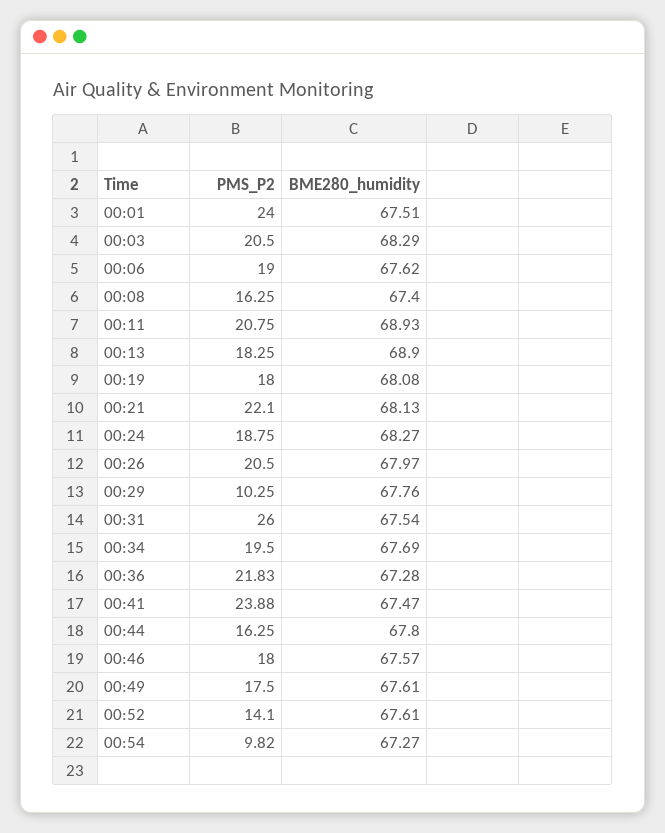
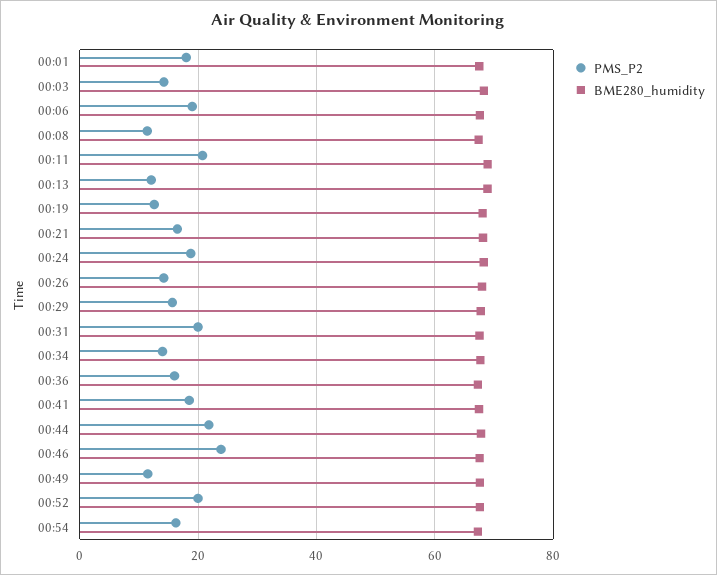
  {
    "PMS_P2": {
-     "00:01": 24,
+     "00:01": 18,
-     "00:03": 20.5,
+     "00:03": 14,
      "00:06": 19,
-     "00:08": 16.25,
+     "00:08": 12,
      "00:11": 20.75,
-     "00:13": 18.25,
+     "00:13": 12,
-     "00:19": 18,
+     "00:19": 12,
-     "00:21": 22.1,
+     "00:21": 16,
      "00:24": 18.75,
-     "00:26": 20.5,
+     "00:26": 14,
-     "00:29": 10.25,
+     "00:29": 16,
-     "00:31": 26,
+     "00:31": 20,
-     "00:34": 19.5,
+     "00:34": 14,
-     "00:36": 21.83,
+     "00:36": 16,
-     "00:41": 23.88,
+     "00:41": 18,
-     "00:44": 16.25,
+     "00:44": 22,
-     "00:46": 18,
+     "00:46": 24,
-     "00:49": 17.5,
+     "00:49": 12,
-     "00:52": 14.1,
+     "00:52": 20,
-     "00:54": 9.82
+     "00:54": 16
    },
    "BME280_humidity": {
      "00:01": 67.51,
      "00:03": 68.29,
      "00:06": 67.62,
      "00:08": 67.4,
      "00:11": 68.93,
      "00:13": 68.9,
      "00:19": 68.08,
      "00:21": 68.13,
      "00:24": 68.27,
      "00:26": 67.97,
      "00:29": 67.76,
      "00:31": 67.54,
      "00:34": 67.69,
      "00:36": 67.28,
      "00:41": 67.47,
      "00:44": 67.8,
      "00:46": 67.57,
      "00:49": 67.61,
      "00:52": 67.61,
      "00:54": 67.27
    }
  }

